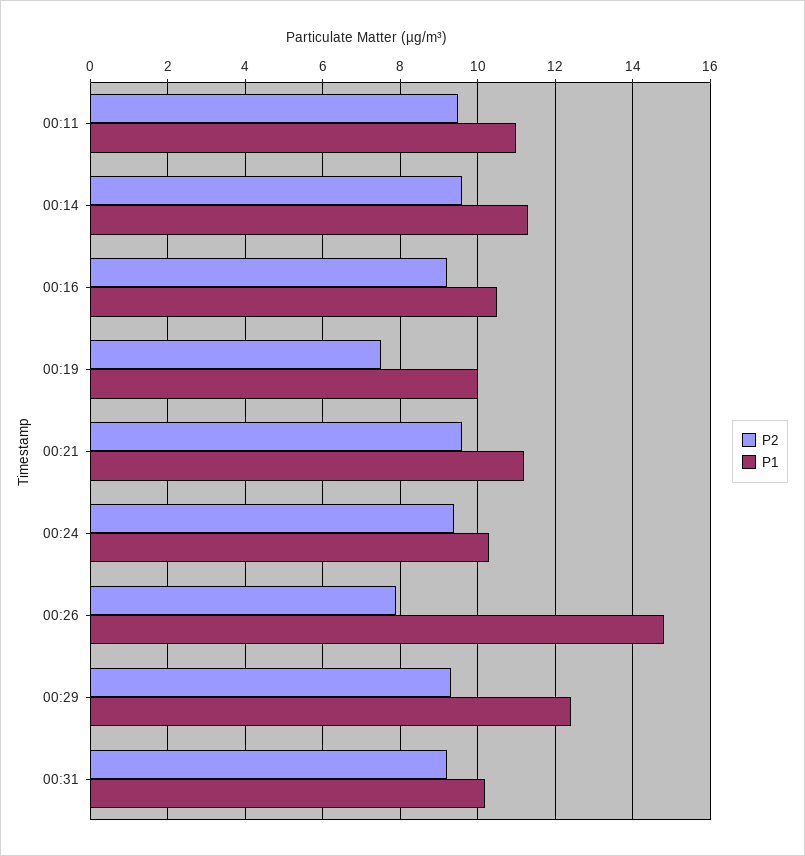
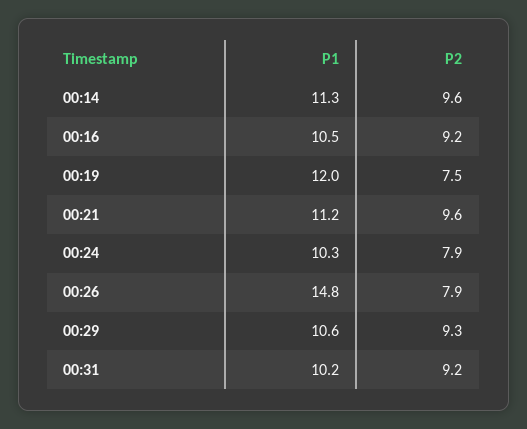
  {
    "P2": {
-     "00:11": 9.5,
      "00:14": 9.6,
      "00:16": 9.2,
      "00:19": 7.5,
      "00:21": 9.6,
-     "00:24": 9.5,
+     "00:24": 7.9,
      "00:26": 7.9,
      "00:29": 9.3,
      "00:31": 9.2
    },
    "P1": {
-     "00:11": 11,
      "00:14": 11.3,
      "00:16": 10.5,
-     "00:19": 10,
+     "00:19": 12,
      "00:21": 11.2,
      "00:24": 10.3,
      "00:26": 14.8,
-     "00:29": 12.5,
+     "00:29": 10.6,
      "00:31": 10.2
    }
  }

